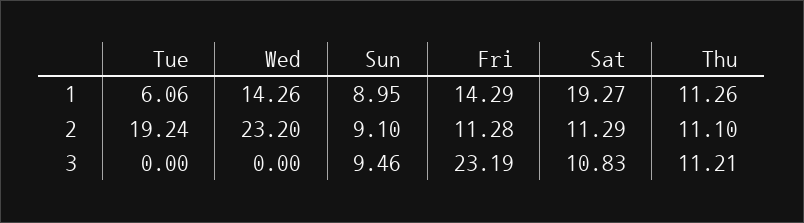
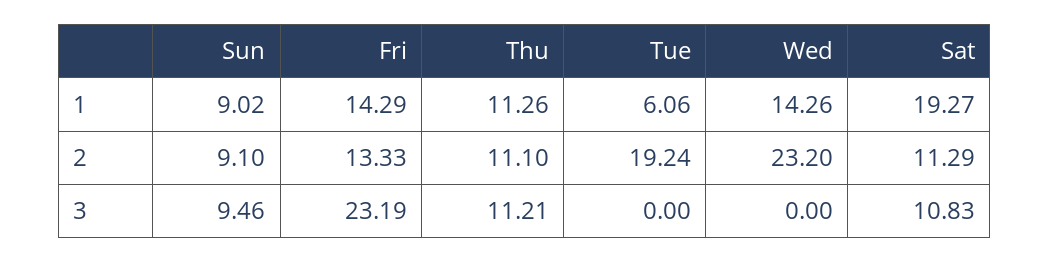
  {
    "Tue": {
      "1": 6.06,
      "2": 19.24,
      "3": 0
    },
    "Wed": {
      "1": 14.26,
      "2": 23.2,
      "3": 0
    },
    "Sun": {
-     "1": 8.95,
+     "1": 9.02,
      "2": 9.1,
      "3": 9.46
    },
    "Fri": {
      "1": 14.29,
-     "2": 11.28,
+     "2": 13.33,
      "3": 23.19
    },
    "Sat": {
      "1": 19.27,
      "2": 11.29,
      "3": 10.83
    },
    "Thu": {
      "1": 11.26,
      "2": 11.1,
      "3": 11.21
    }
  }

